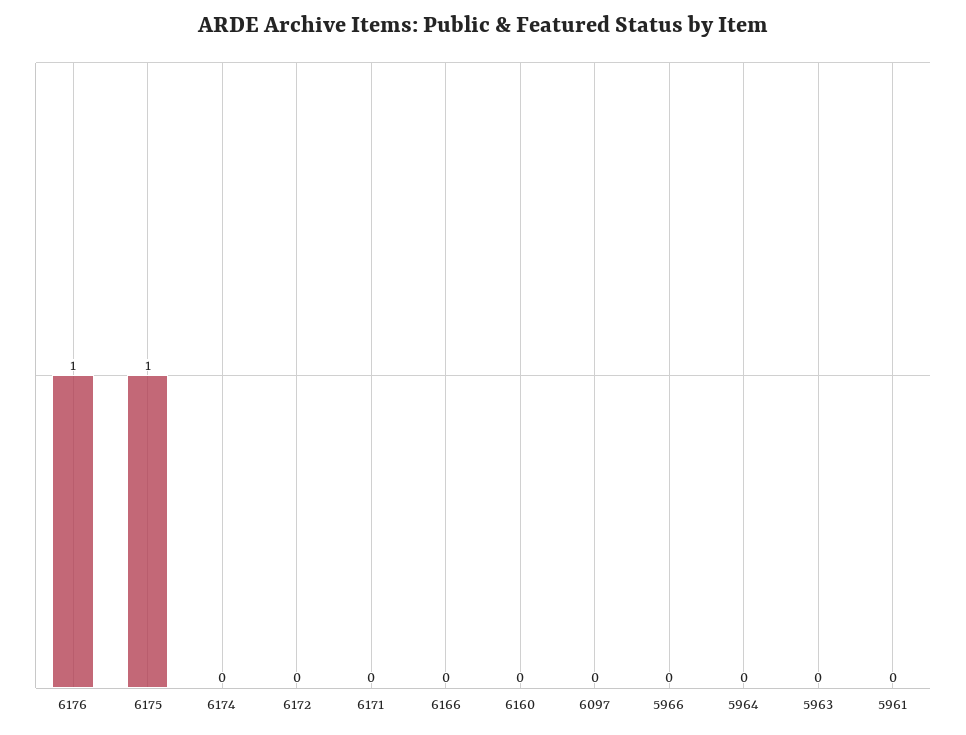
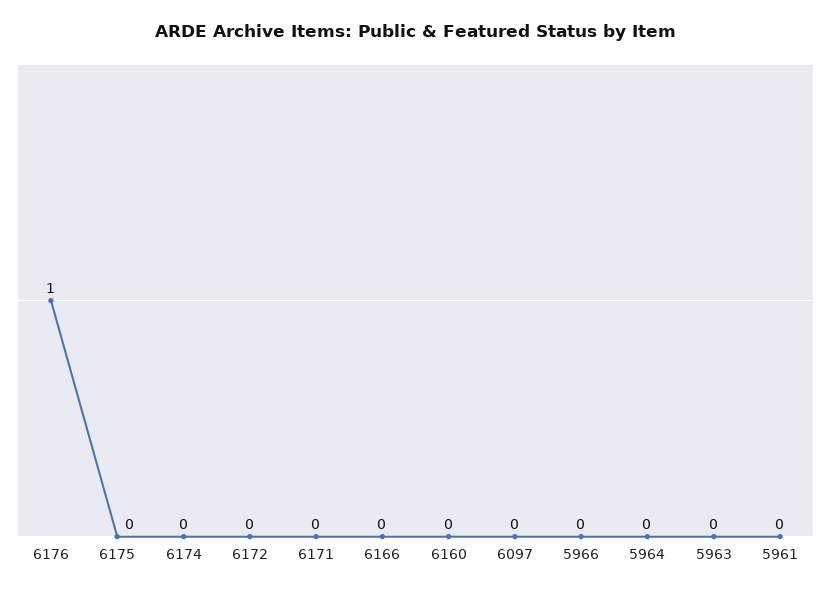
  {
    "6176": 1,
-   "6175": 1,
+   "6175": 0,
    "6174": 0,
    "6172": 0,
    "6171": 0,
    "6166": 0,
    "6160": 0,
    "6097": 0,
    "5966": 0,
    "5964": 0,
    "5963": 0,
    "5961": 0
  }

